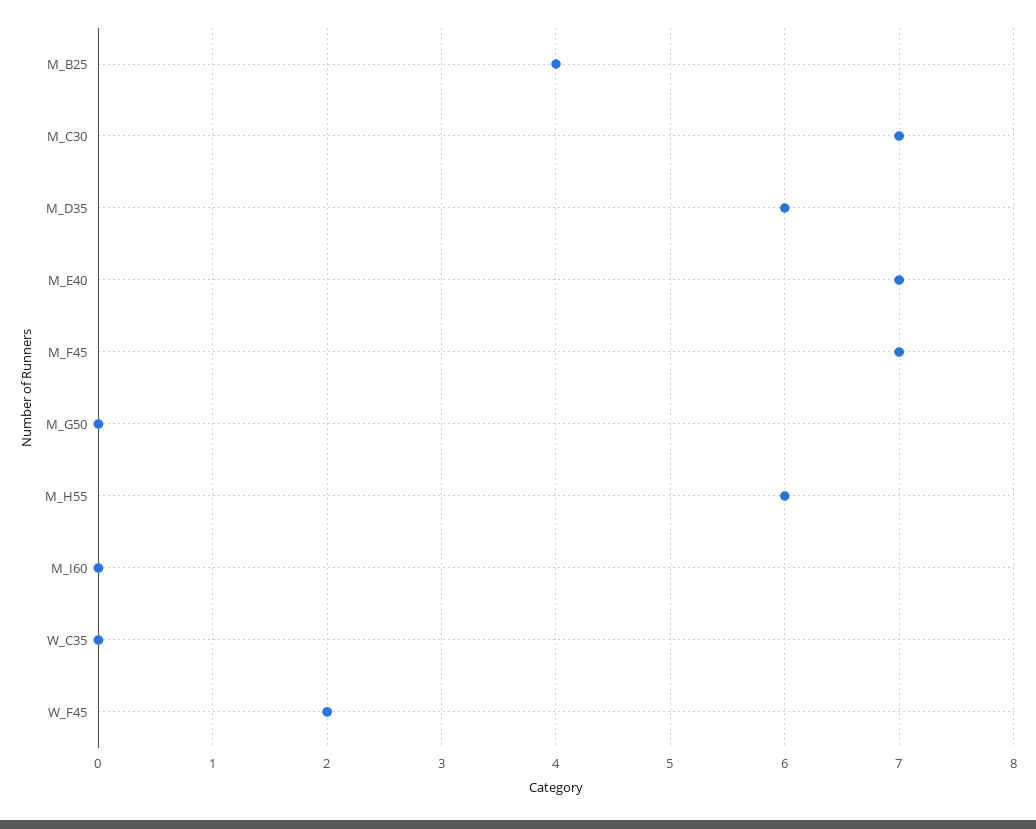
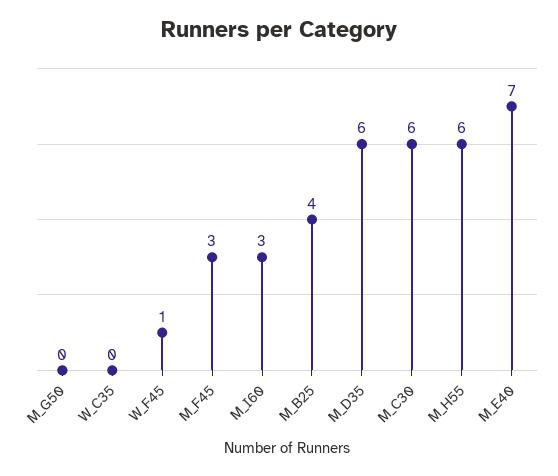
  {
    "M_B25": 4,
-   "M_C30": 7,
+   "M_C30": 6,
    "M_D35": 6,
    "M_E40": 7,
-   "M_F45": 7,
+   "M_F45": 3,
    "M_G50": 0,
    "M_H55": 6,
-   "M_I60": 0,
+   "M_I60": 3,
    "W_C35": 0,
-   "W_F45": 2
+   "W_F45": 1
  }

